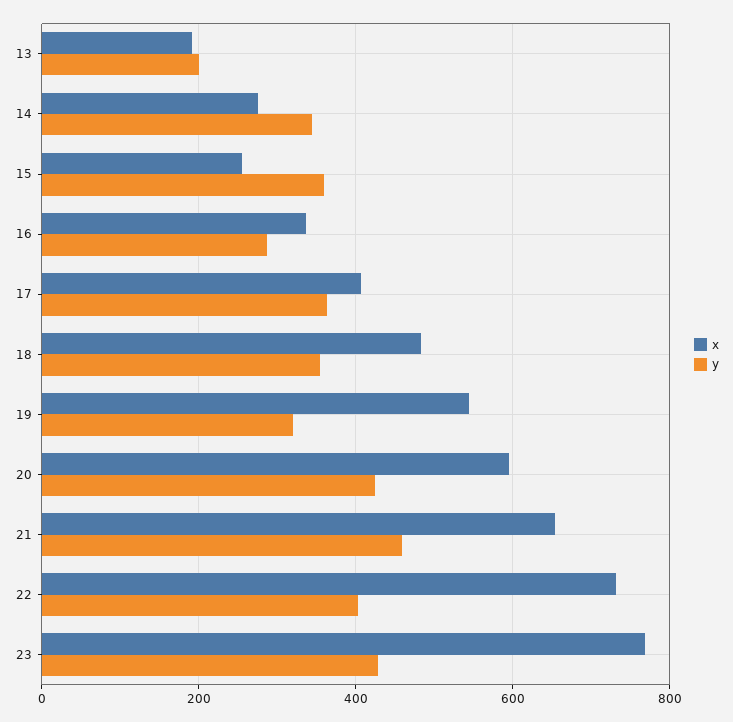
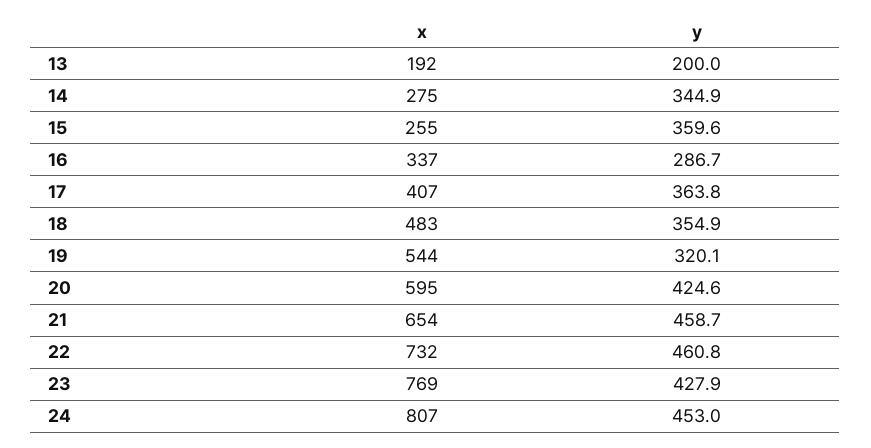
  {
    "x": {
      "13": 192,
      "14": 275,
      "15": 255,
      "16": 337,
      "17": 407,
      "18": 483,
      "19": 544,
      "20": 595,
      "21": 654,
      "22": 732,
-     "23": 769
+     "23": 769,
+     "24": 807
    },
    "y": {
      "13": 200,
      "14": 344.9,
      "15": 359.6,
      "16": 286.7,
      "17": 363.8,
      "18": 354.9,
      "19": 320.1,
      "20": 424.6,
      "21": 458.7,
-     "22": 400,
+     "22": 460.8,
-     "23": 427.9
+     "23": 427.9,
+     "24": 453
    }
  }

